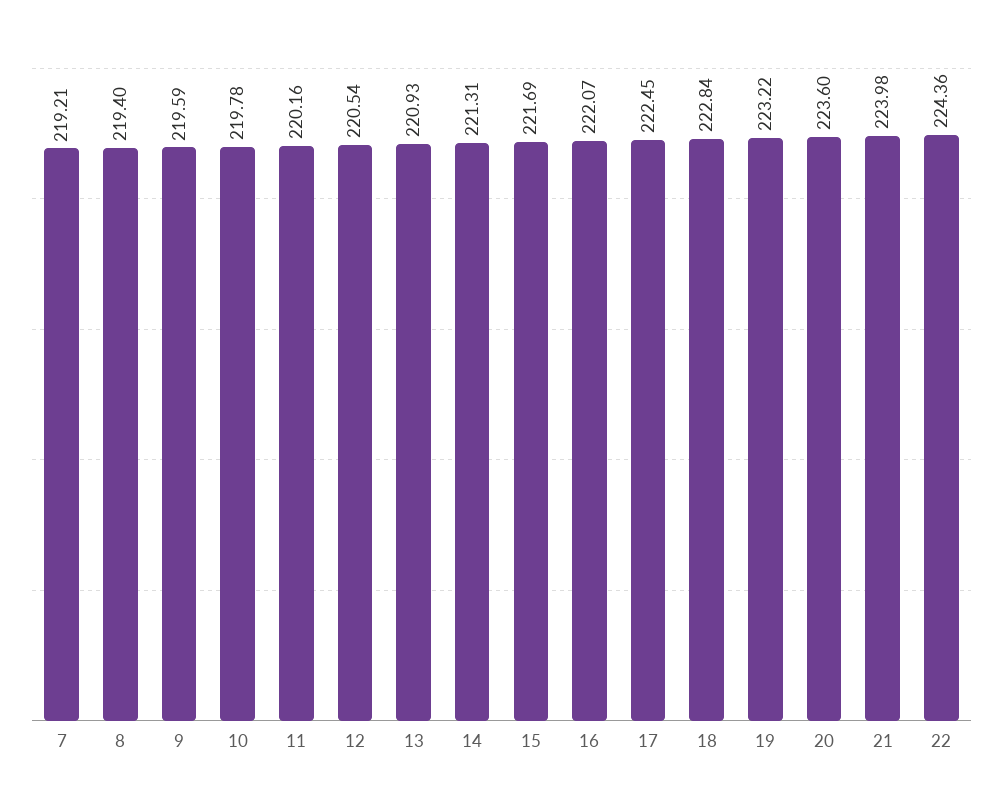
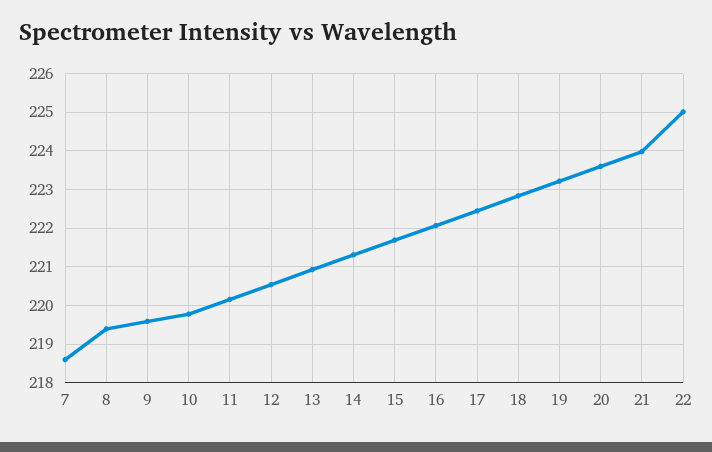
  {
-   "7": 219.21,
+   "7": 218.6,
    "8": 219.4,
    "9": 219.59,
    "10": 219.78,
    "11": 220.16,
    "12": 220.54,
    "13": 220.93,
    "14": 221.31,
    "15": 221.69,
    "16": 222.07,
    "17": 222.45,
    "18": 222.84,
    "19": 223.22,
    "20": 223.6,
    "21": 223.98,
-   "22": 224.36
+   "22": 225
  }

